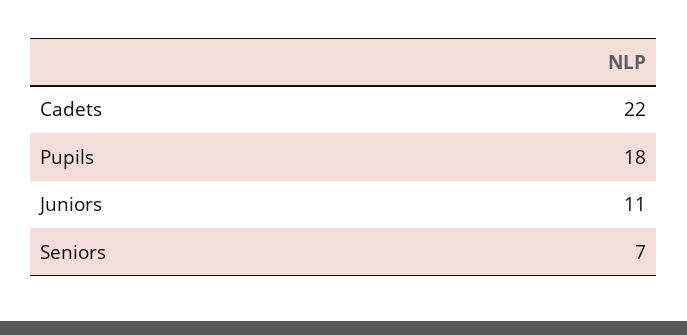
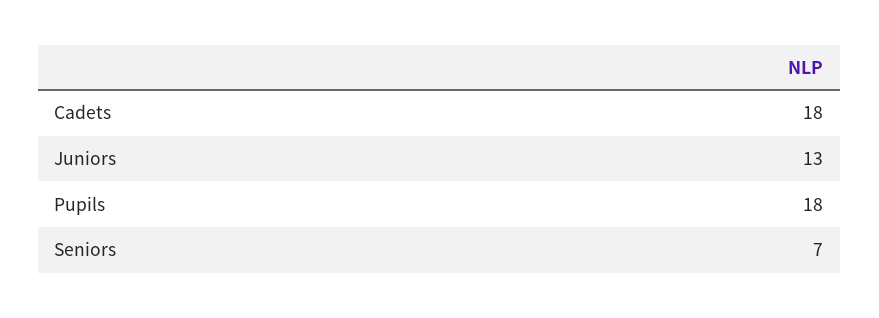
  {
-   "Cadets": 22,
+   "Cadets": 18,
    "Pupils": 18,
-   "Juniors": 11,
+   "Juniors": 13,
    "Seniors": 7
  }

